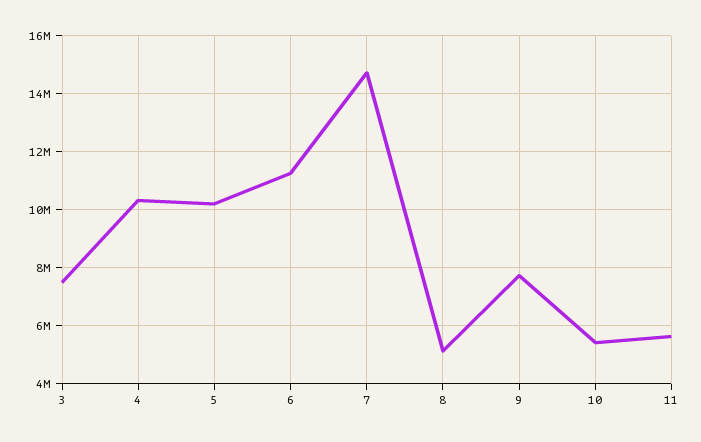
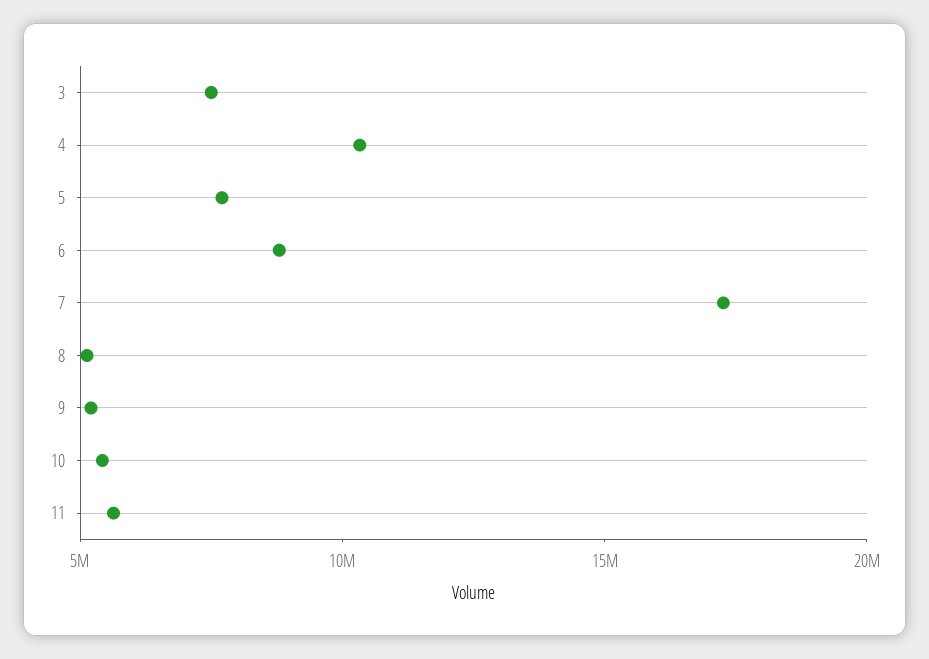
  {
    "3": 7500000,
    "4": 10250000,
-   "5": 10250000,
+   "5": 8000000,
-   "6": 11250000,
+   "6": 9000000,
-   "7": 14750000,
+   "7": 17000000,
    "8": 5250000,
-   "9": 7750000,
+   "9": 5000000,
    "10": 5500000,
    "11": 5750000
  }

